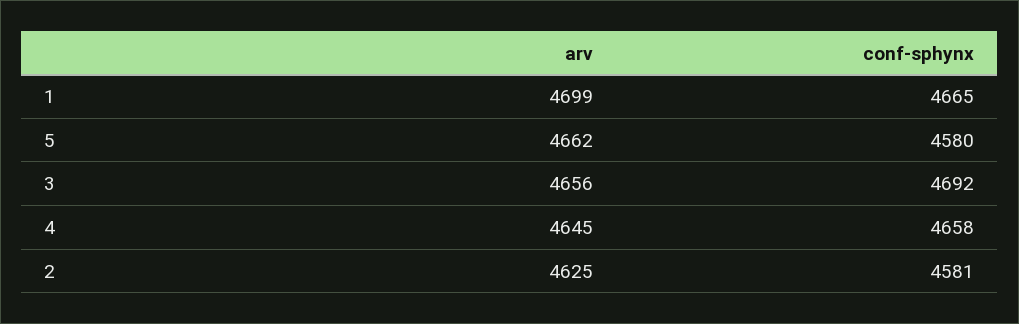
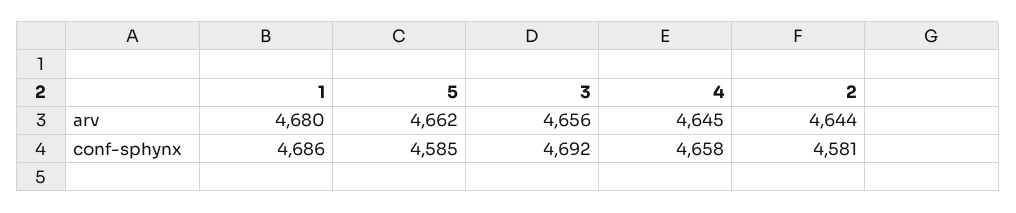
  {
    "arv": {
-     "1": 4699,
+     "1": 4680,
      "5": 4662,
      "3": 4656,
      "4": 4645,
-     "2": 4625
+     "2": 4644
    },
    "conf-sphynx": {
-     "1": 4665,
+     "1": 4686,
-     "5": 4580,
+     "5": 4585,
      "3": 4692,
      "4": 4658,
      "2": 4581
    }
  }

